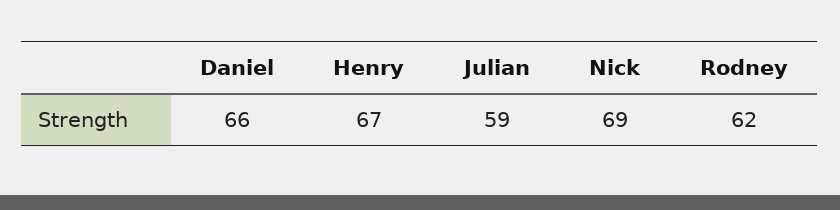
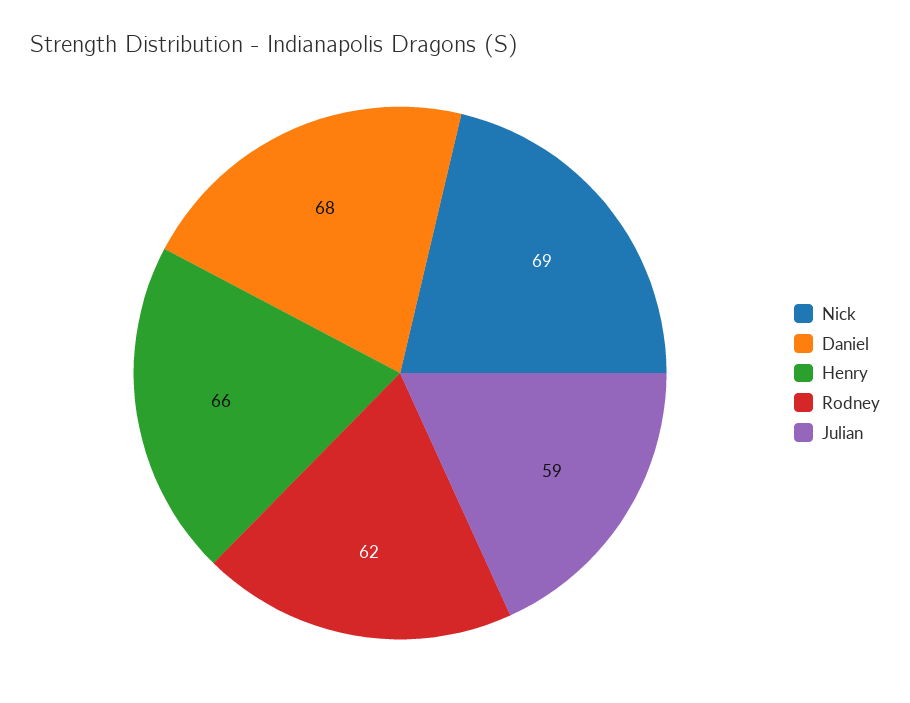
  {
-   "Daniel": 66,
+   "Daniel": 68,
-   "Henry": 67,
+   "Henry": 66,
    "Julian": 59,
    "Nick": 69,
    "Rodney": 62
  }

